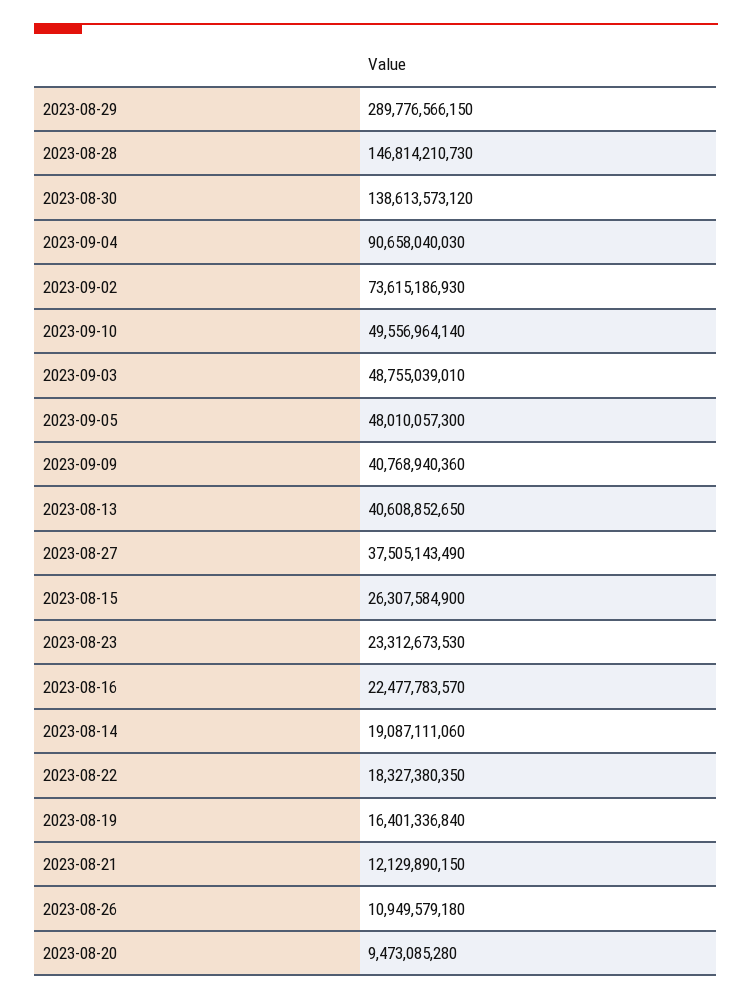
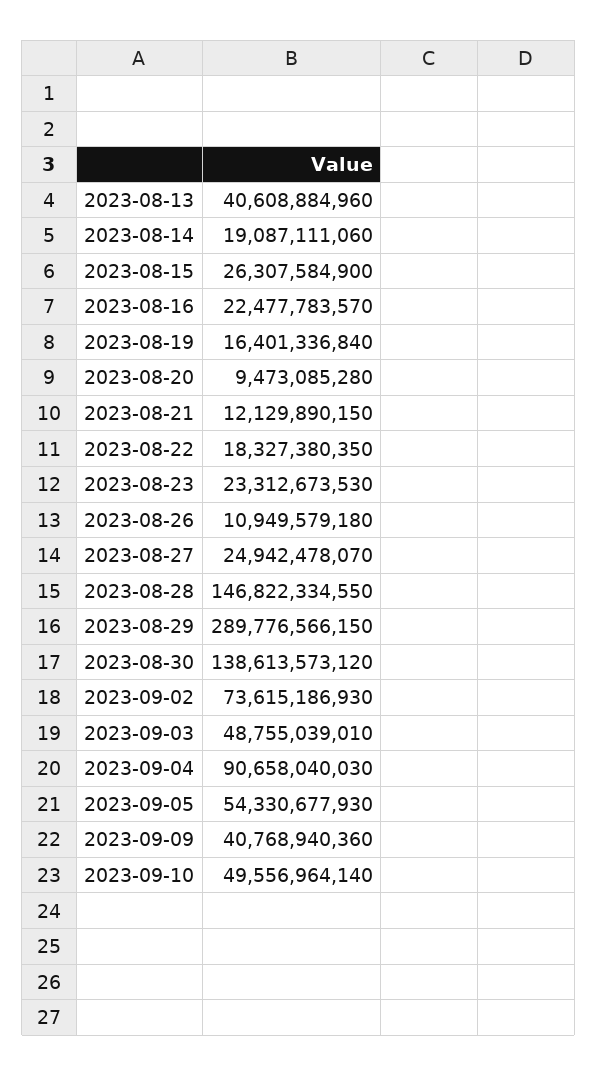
  {
    "2023-08-29": 289776566150,
-   "2023-08-28": 146814210730,
+   "2023-08-28": 146822334550,
    "2023-08-30": 138613573120,
    "2023-09-04": 90658040030,
    "2023-09-02": 73615186930,
    "2023-09-10": 49556964140,
    "2023-09-03": 48755039010,
-   "2023-09-05": 48010057300,
+   "2023-09-05": 54330677930,
    "2023-09-09": 40768940360,
-   "2023-08-13": 40608852650,
+   "2023-08-13": 40608884960,
-   "2023-08-27": 37505143490,
+   "2023-08-27": 24942478070,
    "2023-08-15": 26307584900,
    "2023-08-23": 23312673530,
    "2023-08-16": 22477783570,
    "2023-08-14": 19087111060,
    "2023-08-22": 18327380350,
    "2023-08-19": 16401336840,
    "2023-08-21": 12129890150,
    "2023-08-26": 10949579180,
    "2023-08-20": 9473085280
  }

